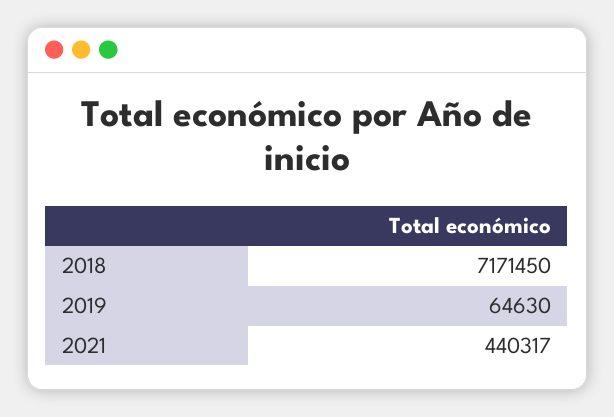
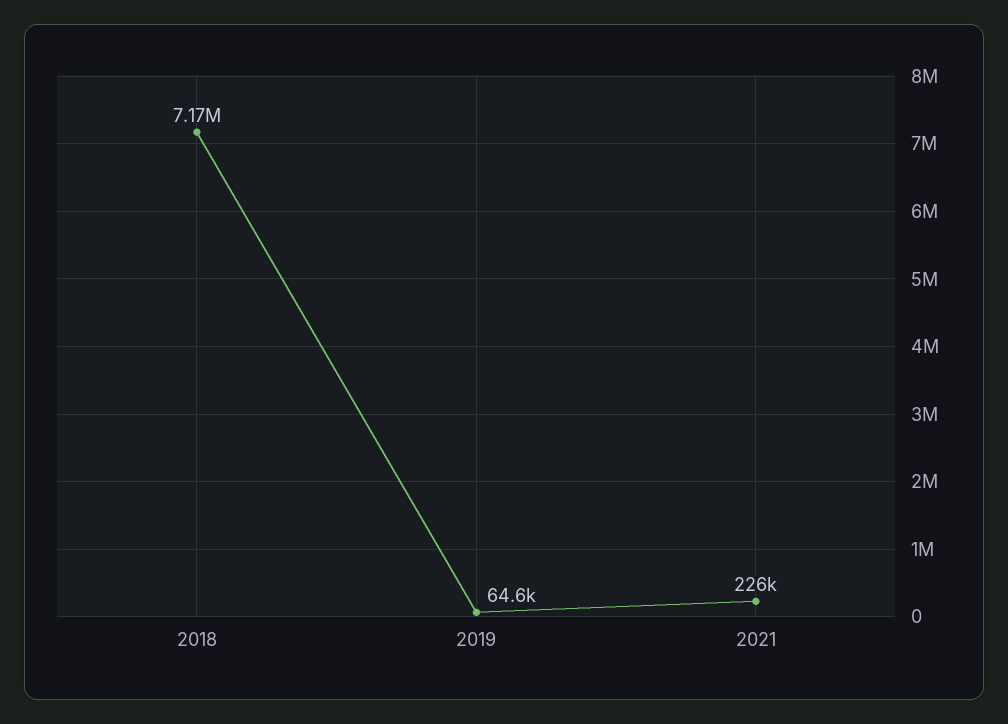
  {
    "2018": 7171450,
    "2019": 64630,
-   "2021": 440317
+   "2021": 226000
  }

